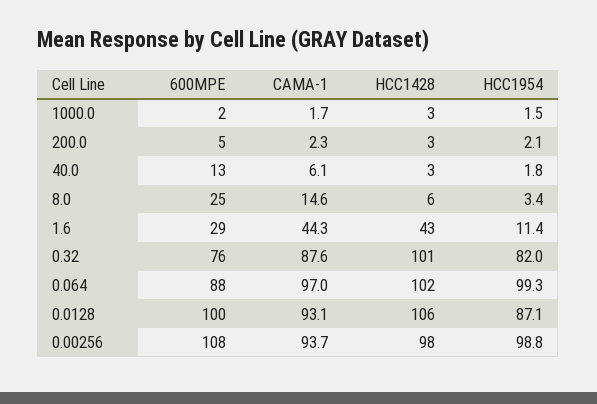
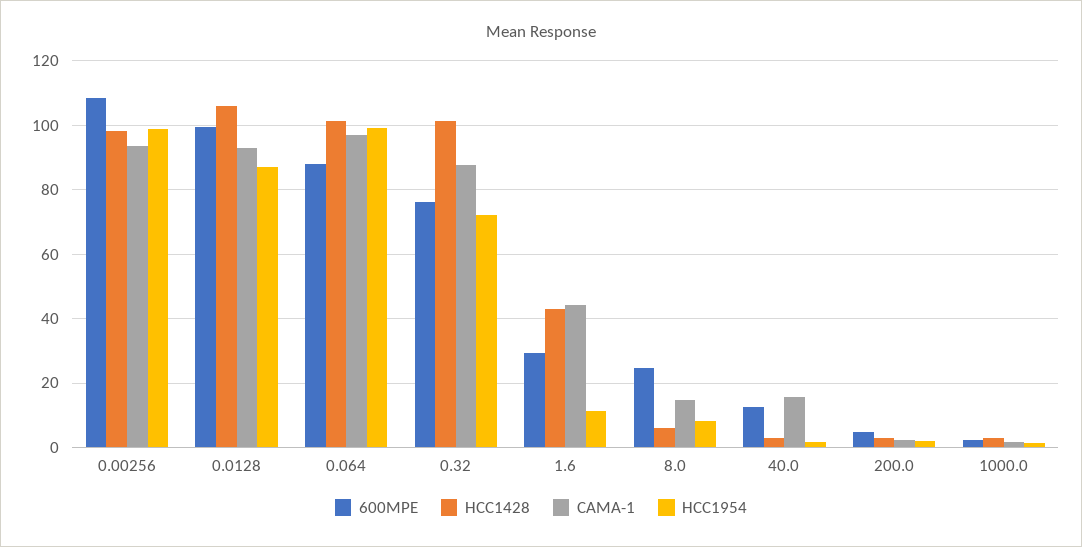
  {
    "600MPE": {
      "1000.0": 2,
      "200.0": 5,
      "40.0": 13,
      "8.0": 25,
      "1.6": 29,
      "0.32": 76,
      "0.064": 88,
      "0.0128": 100,
      "0.00256": 108
    },
    "CAMA-1": {
      "1000.0": 1.7,
      "200.0": 2.3,
-     "40.0": 6.1,
+     "40.0": 16,
      "8.0": 14.6,
      "1.6": 44.3,
      "0.32": 87.6,
      "0.064": 97,
      "0.0128": 93.1,
      "0.00256": 93.7
    },
    "HCC1428": {
      "1000.0": 3,
      "200.0": 3,
      "40.0": 3,
      "8.0": 6,
      "1.6": 43,
      "0.32": 101,
      "0.064": 102,
      "0.0128": 106,
      "0.00256": 98
    },
    "HCC1954": {
      "1000.0": 1.5,
      "200.0": 2.1,
      "40.0": 1.8,
-     "8.0": 3.4,
+     "8.0": 8,
      "1.6": 11.4,
-     "0.32": 82,
+     "0.32": 72,
      "0.064": 99.3,
      "0.0128": 87.1,
      "0.00256": 98.8
    }
  }

